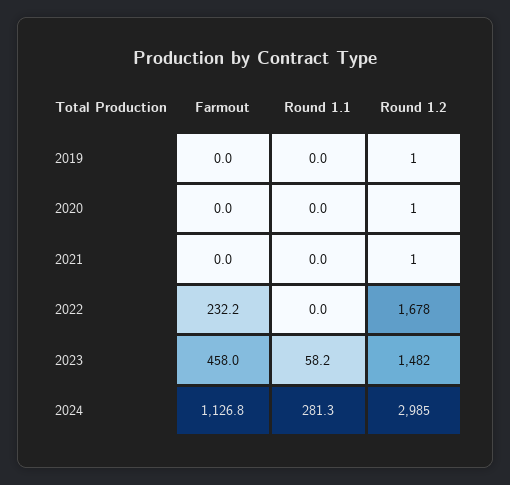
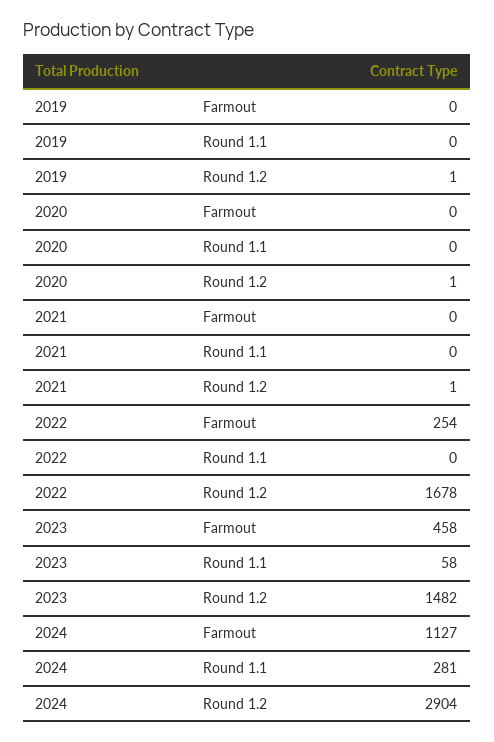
  {
    "Farmout": {
      "2019": 0,
      "2020": 0,
      "2021": 0,
-     "2022": 232.2,
+     "2022": 254,
      "2023": 458,
      "2024": 1126.8
    },
    "Round 1.1": {
      "2019": 0,
      "2020": 0,
      "2021": 0,
      "2022": 0,
      "2023": 58.2,
      "2024": 281.3
    },
    "Round 1.2": {
      "2019": 1,
      "2020": 1,
      "2021": 1,
      "2022": 1678,
      "2023": 1482,
-     "2024": 2985
+     "2024": 2904
    }
  }

